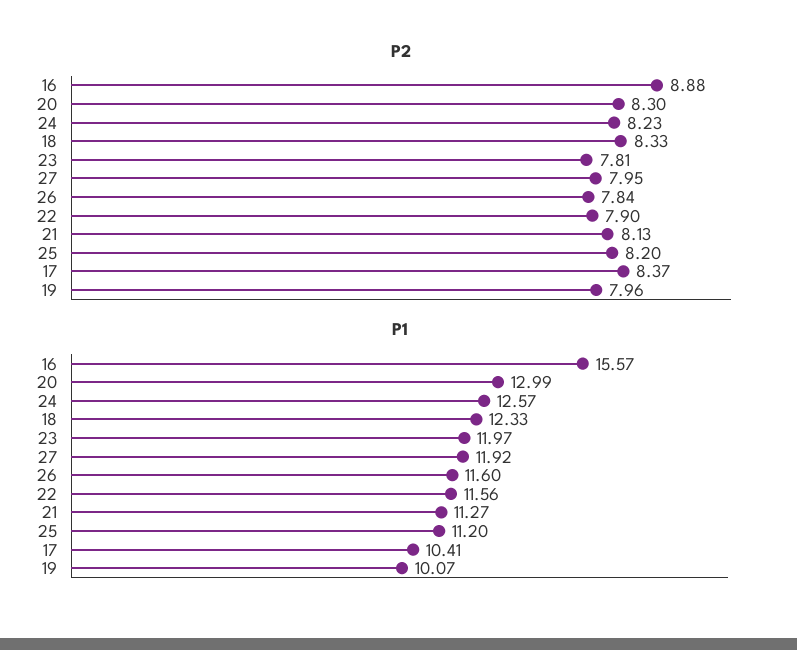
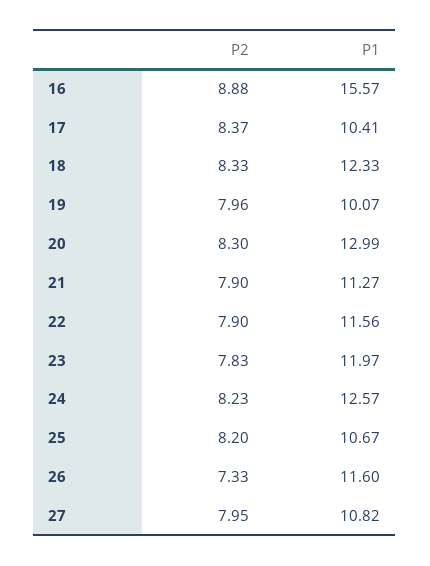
  {
    "P2": {
      "16": 8.88,
      "20": 8.3,
      "24": 8.23,
      "18": 8.33,
-     "23": 7.81,
+     "23": 7.83,
      "27": 7.95,
-     "26": 7.84,
+     "26": 7.33,
      "22": 7.9,
-     "21": 8.13,
+     "21": 7.9,
      "25": 8.2,
      "17": 8.37,
      "19": 7.96
    },
    "P1": {
      "16": 15.57,
      "20": 12.99,
      "24": 12.57,
      "18": 12.33,
      "23": 11.97,
-     "27": 11.92,
+     "27": 10.82,
      "26": 11.6,
      "22": 11.56,
      "21": 11.27,
-     "25": 11.2,
+     "25": 10.67,
      "17": 10.41,
      "19": 10.07
    }
  }

